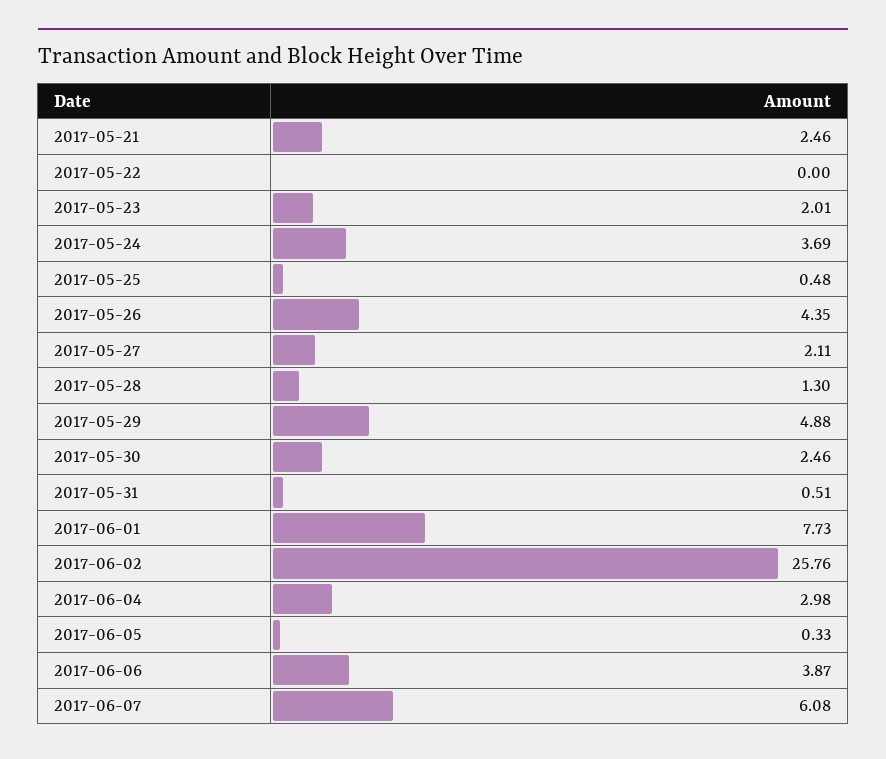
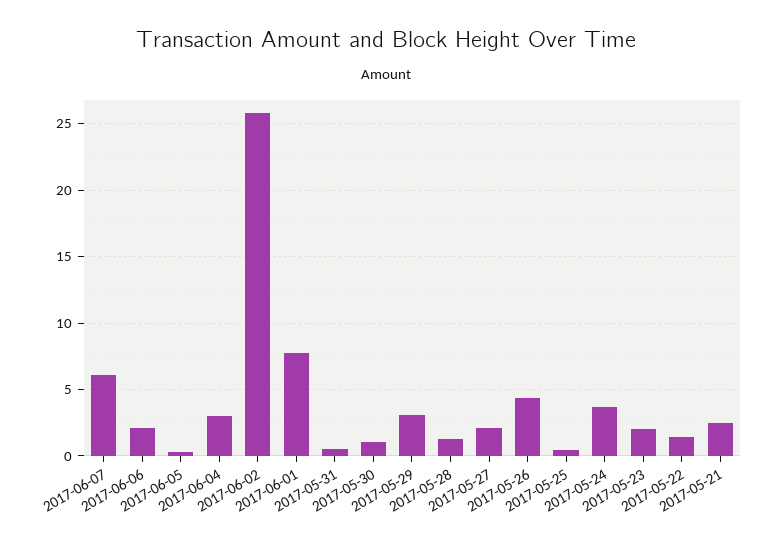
  {
    "2017-05-21": 2.46,
-   "2017-05-22": 0,
+   "2017-05-22": 1.5,
    "2017-05-23": 2.01,
    "2017-05-24": 3.69,
    "2017-05-25": 0.48,
    "2017-05-26": 4.35,
    "2017-05-27": 2.11,
    "2017-05-28": 1.3,
-   "2017-05-29": 4.88,
+   "2017-05-29": 3,
-   "2017-05-30": 2.46,
+   "2017-05-30": 1,
    "2017-05-31": 0.51,
    "2017-06-01": 7.73,
    "2017-06-02": 25.76,
    "2017-06-04": 2.98,
    "2017-06-05": 0.33,
-   "2017-06-06": 3.87,
+   "2017-06-06": 2,
    "2017-06-07": 6.08
  }

